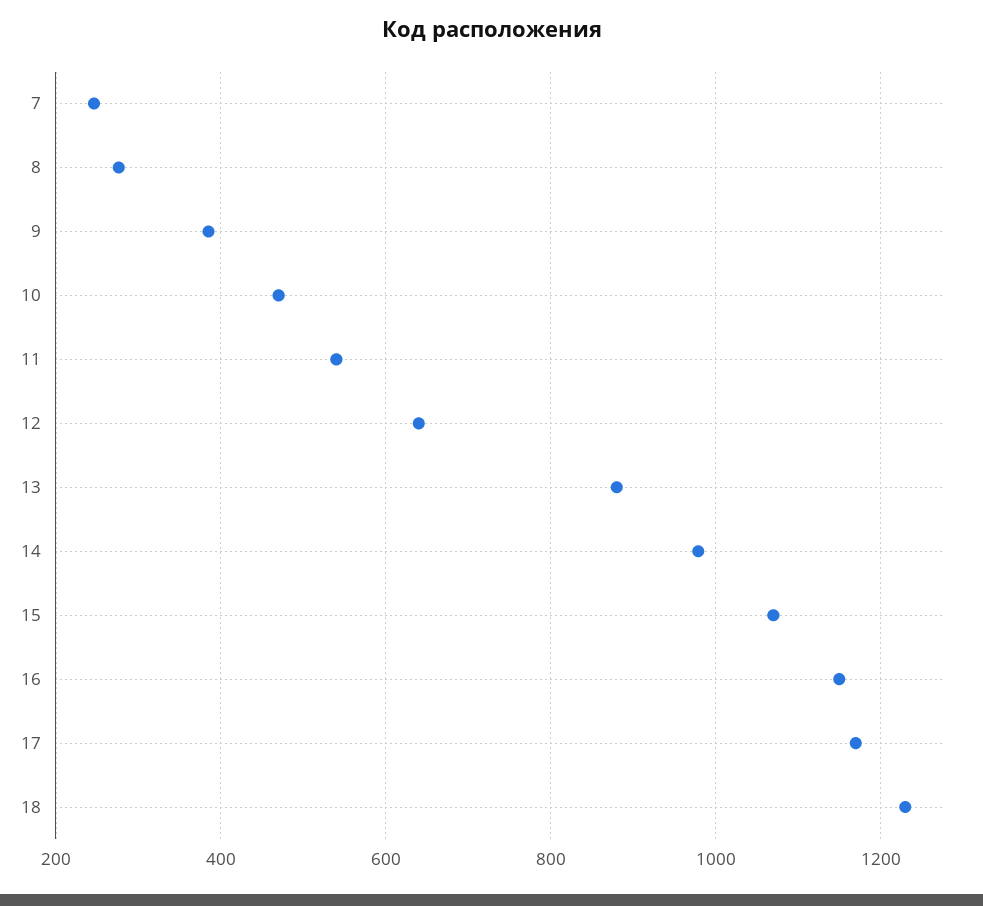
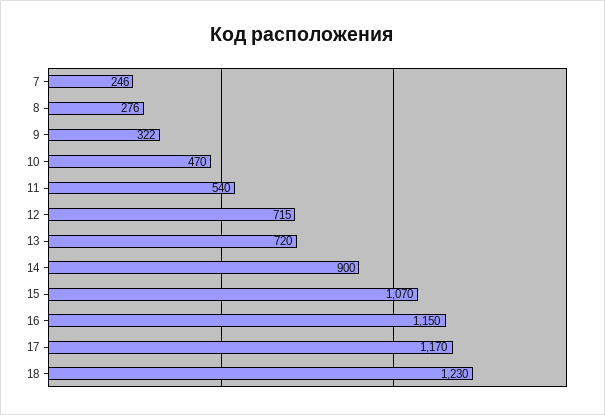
  {
    "7": 246,
    "8": 276,
-   "9": 380,
+   "9": 322,
    "10": 470,
    "11": 540,
-   "12": 640,
+   "12": 715,
-   "13": 880,
+   "13": 720,
-   "14": 980,
+   "14": 900,
    "15": 1070,
    "16": 1150,
    "17": 1170,
    "18": 1230
  }

